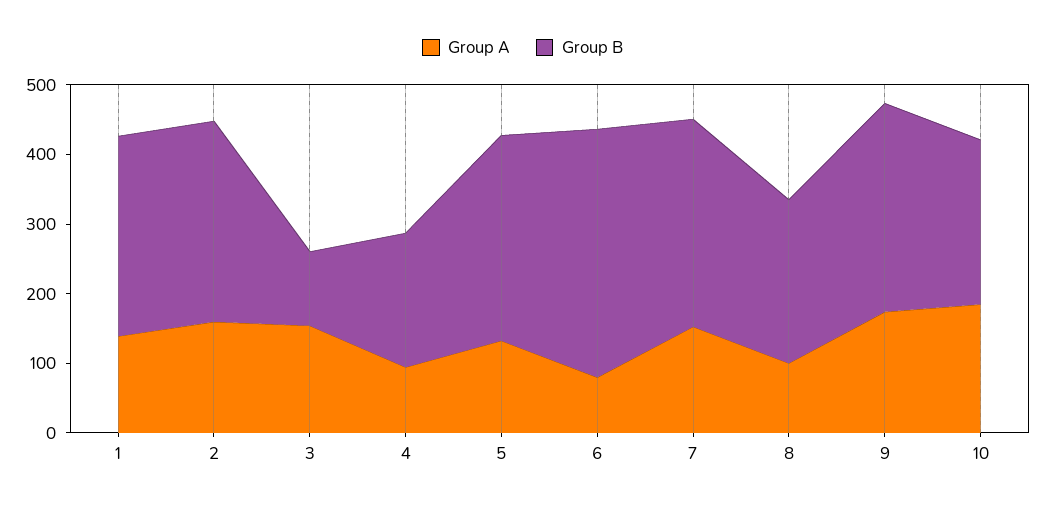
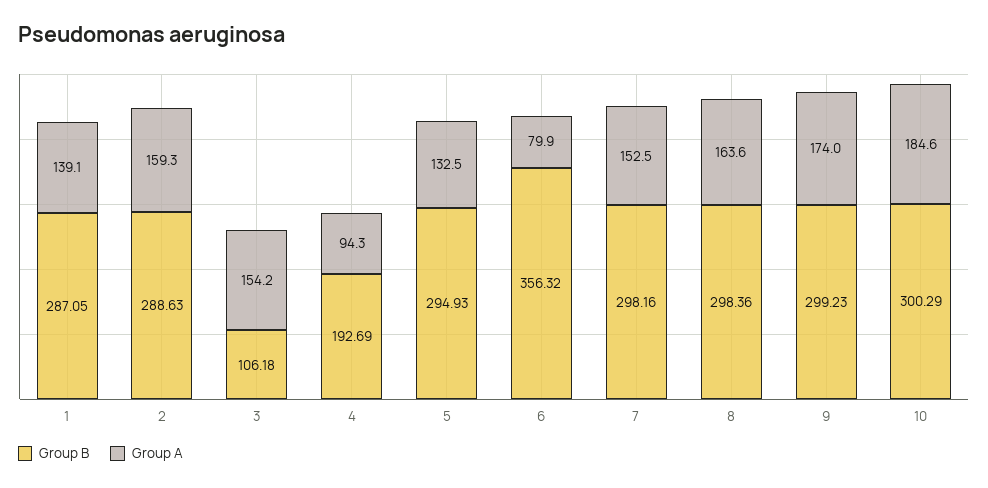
  {
    "Group A": {
      "1": 139.1,
      "2": 159.3,
      "3": 154.2,
      "4": 94.3,
      "5": 132.5,
      "6": 79.9,
      "7": 152.5,
-     "8": 100,
+     "8": 163.6,
      "9": 174,
      "10": 184.6
    },
    "Group B": {
      "1": 287.05,
      "2": 288.63,
      "3": 106.18,
      "4": 192.69,
      "5": 294.93,
      "6": 356.32,
      "7": 298.16,
-     "8": 240,
+     "8": 298.36,
      "9": 299.23,
-     "10": 240
+     "10": 300.29
    }
  }

